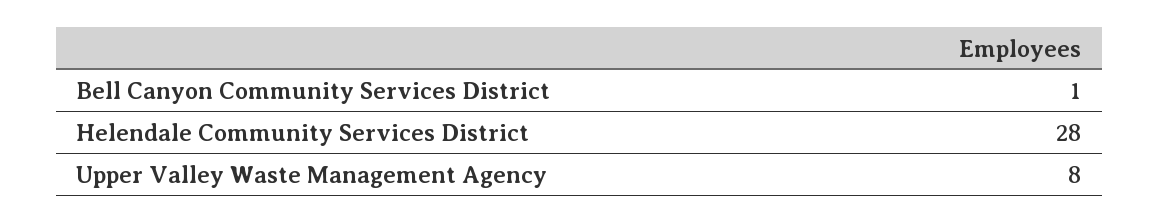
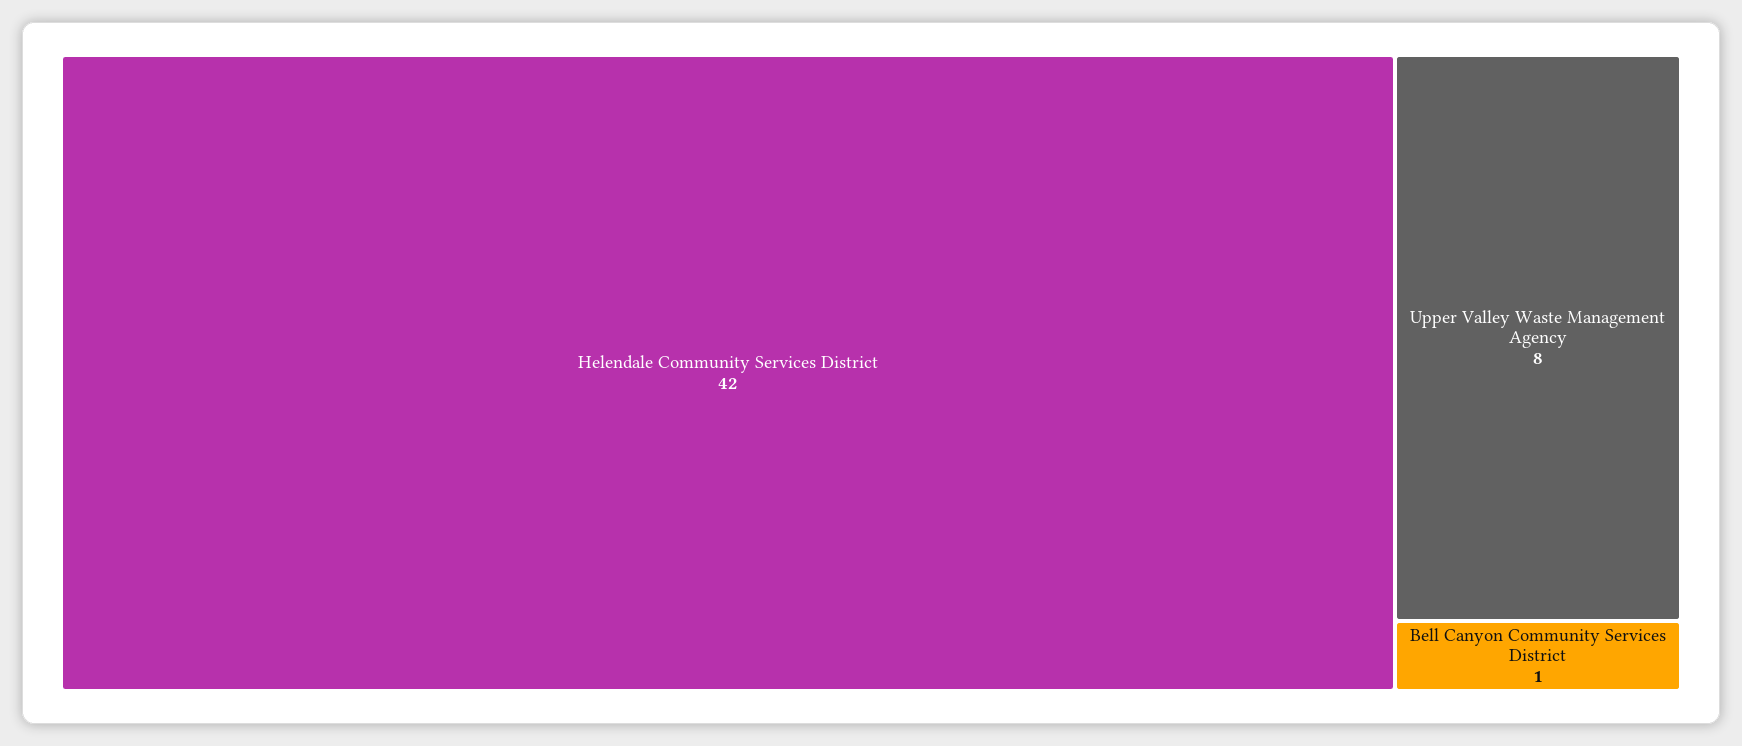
  {
    "Bell Canyon Community Services District": 1,
-   "Helendale Community Services District": 28,
+   "Helendale Community Services District": 42,
    "Upper Valley Waste Management Agency": 8
  }

